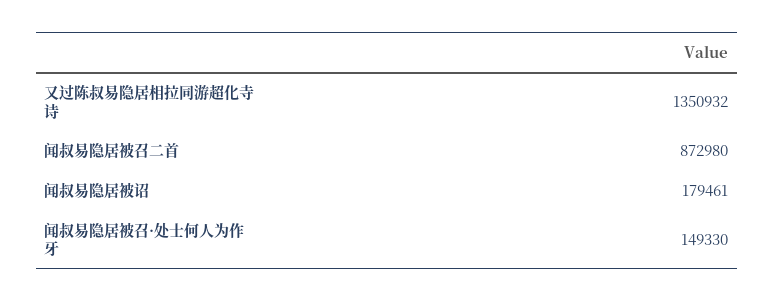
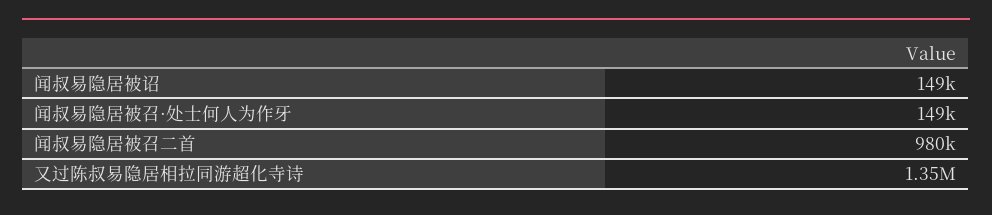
  {
    "又过陈叔易隐居相拉同游超化寺诗": 1350932,
-   "闻叔易隐居被召二首": 872980,
+   "闻叔易隐居被召二首": 980000,
-   "闻叔易隐居被诏": 179461,
+   "闻叔易隐居被诏": 149000,
    "闻叔易隐居被召·处士何人为作牙": 149330
  }

